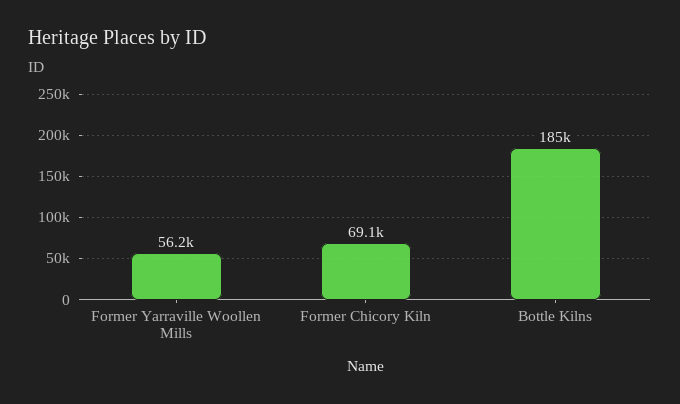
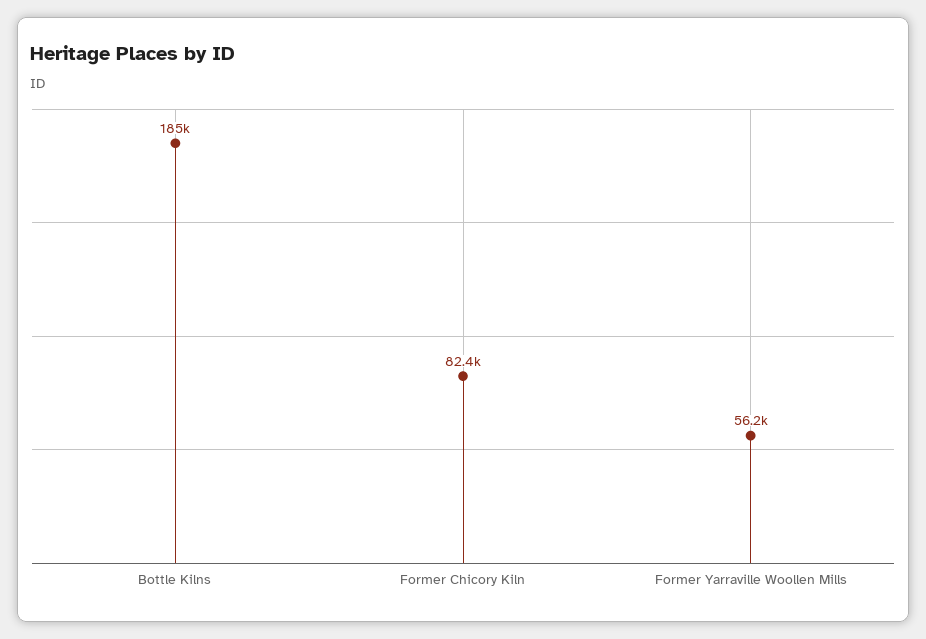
  {
    "Former Yarraville Woollen Mills": 56200,
-   "Former Chicory Kiln": 69100,
+   "Former Chicory Kiln": 82400,
    "Bottle Kilns": 185000
  }

